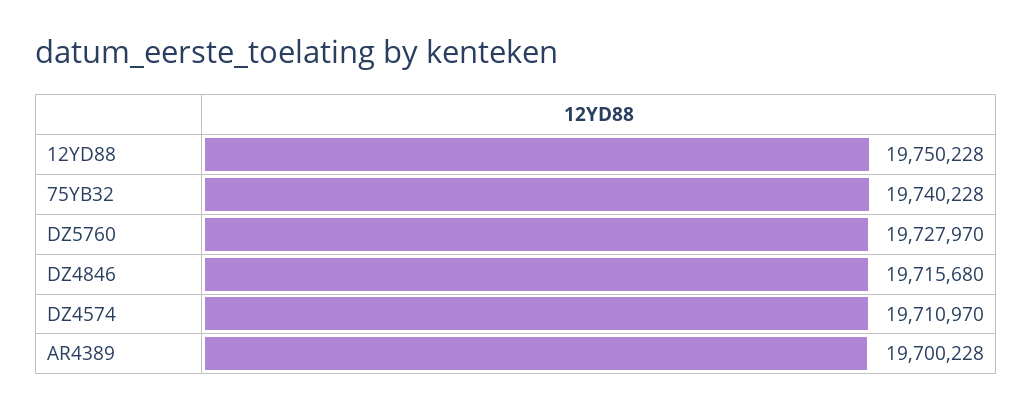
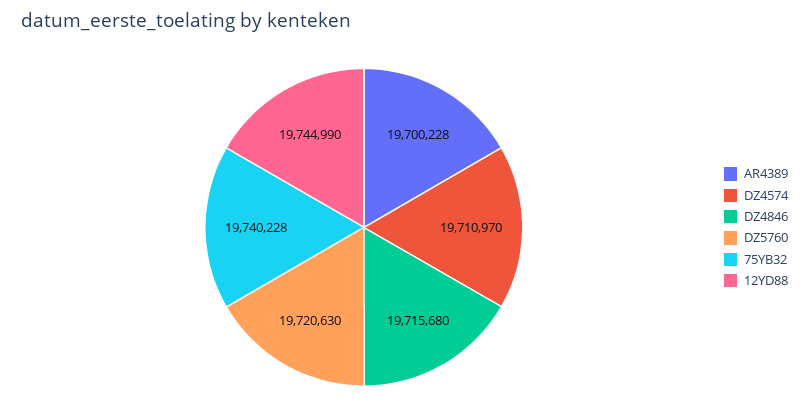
  {
-   "12YD88": 19750228,
+   "12YD88": 19744990,
    "75YB32": 19740228,
-   "DZ5760": 19727970,
+   "DZ5760": 19720630,
    "DZ4846": 19715680,
    "DZ4574": 19710970,
    "AR4389": 19700228
  }

